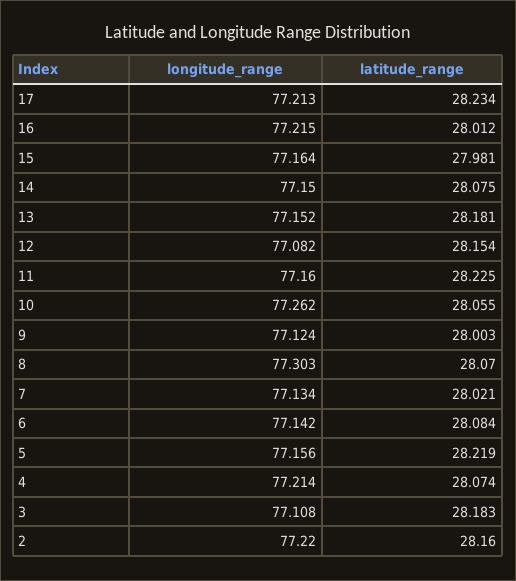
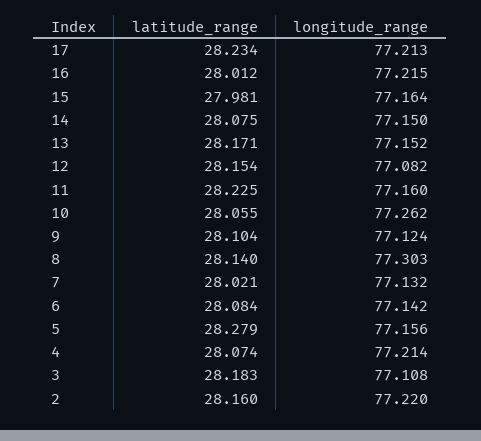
  {
    "longitude_range": {
      "17": 77.213,
      "16": 77.215,
      "15": 77.164,
      "14": 77.15,
      "13": 77.152,
      "12": 77.082,
      "11": 77.16,
      "10": 77.262,
      "9": 77.124,
      "8": 77.303,
-     "7": 77.134,
+     "7": 77.132,
      "6": 77.142,
      "5": 77.156,
      "4": 77.214,
      "3": 77.108,
      "2": 77.22
    },
    "latitude_range": {
      "17": 28.234,
      "16": 28.012,
      "15": 27.981,
      "14": 28.075,
-     "13": 28.181,
+     "13": 28.171,
      "12": 28.154,
      "11": 28.225,
      "10": 28.055,
-     "9": 28.003,
+     "9": 28.104,
-     "8": 28.07,
+     "8": 28.14,
      "7": 28.021,
      "6": 28.084,
-     "5": 28.219,
+     "5": 28.279,
      "4": 28.074,
      "3": 28.183,
      "2": 28.16
    }
  }

